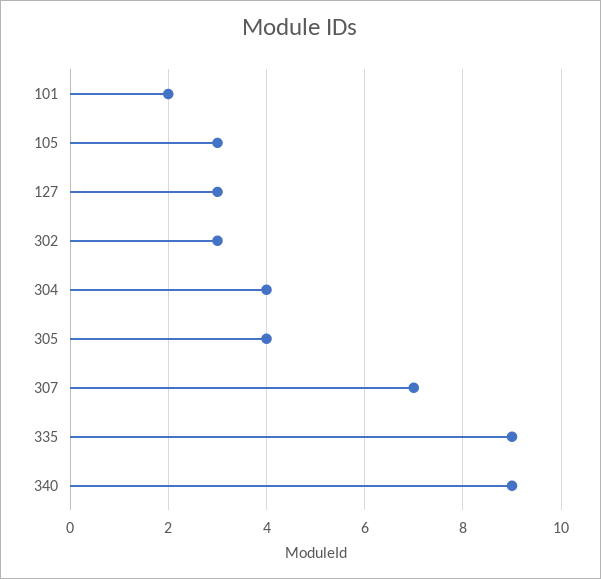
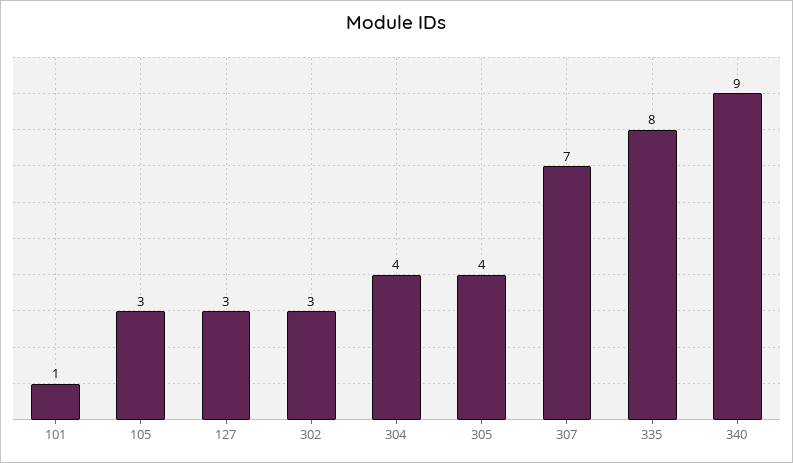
  {
-   "101": 2,
+   "101": 1,
    "105": 3,
    "127": 3,
    "302": 3,
    "304": 4,
    "305": 4,
    "307": 7,
-   "335": 9,
+   "335": 8,
    "340": 9
  }

